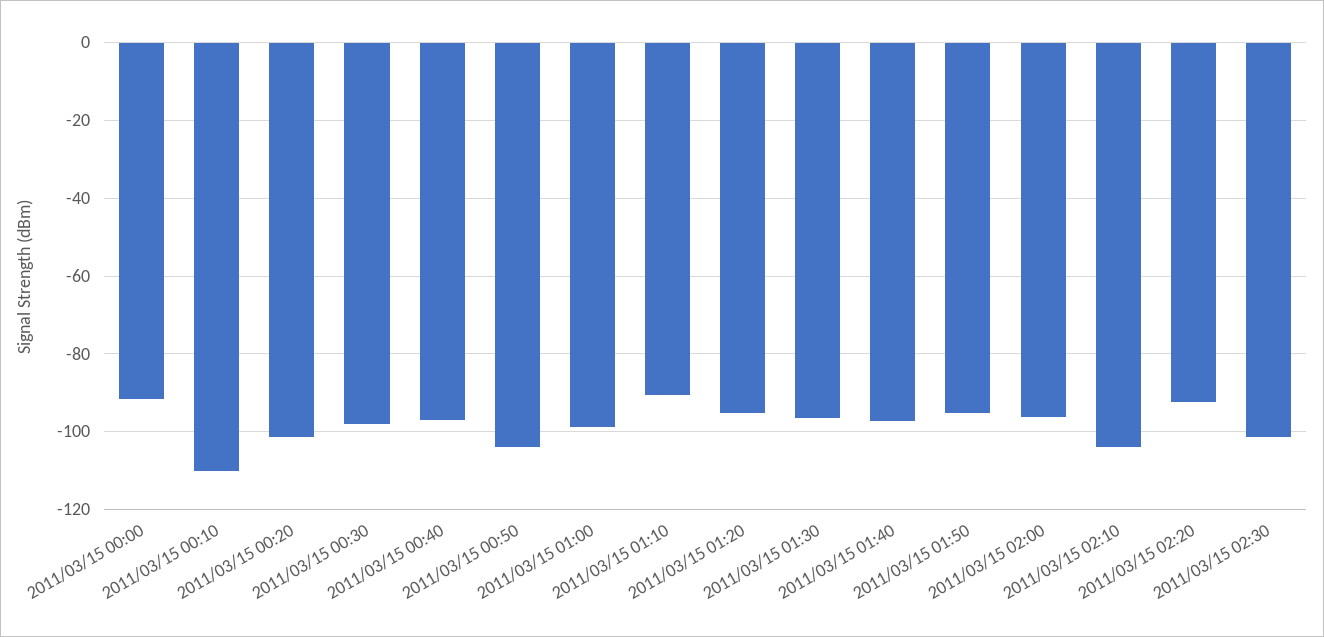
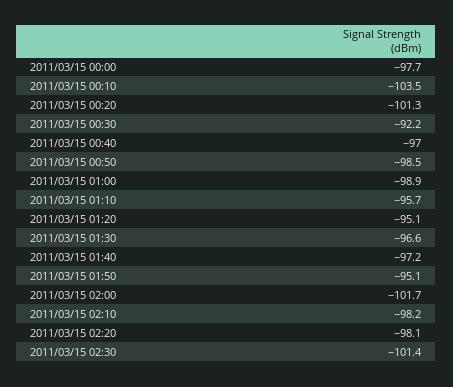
  {
-   "2011/03/15 00:00": -92,
+   "2011/03/15 00:00": -97.7,
-   "2011/03/15 00:10": -110,
+   "2011/03/15 00:10": -103.5,
    "2011/03/15 00:20": -101.3,
-   "2011/03/15 00:30": -98,
+   "2011/03/15 00:30": -92.2,
    "2011/03/15 00:40": -97,
-   "2011/03/15 00:50": -104,
+   "2011/03/15 00:50": -98.5,
    "2011/03/15 01:00": -98.9,
-   "2011/03/15 01:10": -90,
+   "2011/03/15 01:10": -95.7,
    "2011/03/15 01:20": -95.1,
    "2011/03/15 01:30": -96.6,
    "2011/03/15 01:40": -97.2,
    "2011/03/15 01:50": -95.1,
-   "2011/03/15 02:00": -96,
+   "2011/03/15 02:00": -101.7,
-   "2011/03/15 02:10": -104,
+   "2011/03/15 02:10": -98.2,
-   "2011/03/15 02:20": -92,
+   "2011/03/15 02:20": -98.1,
    "2011/03/15 02:30": -101.4
  }

